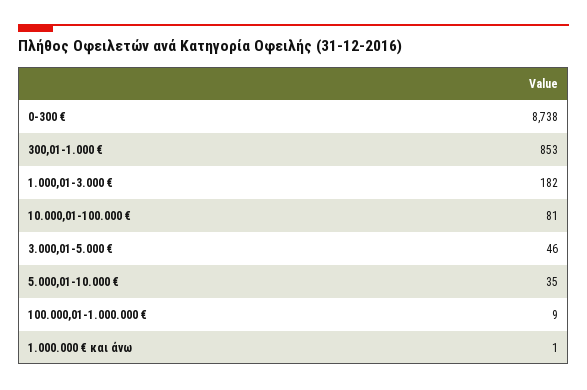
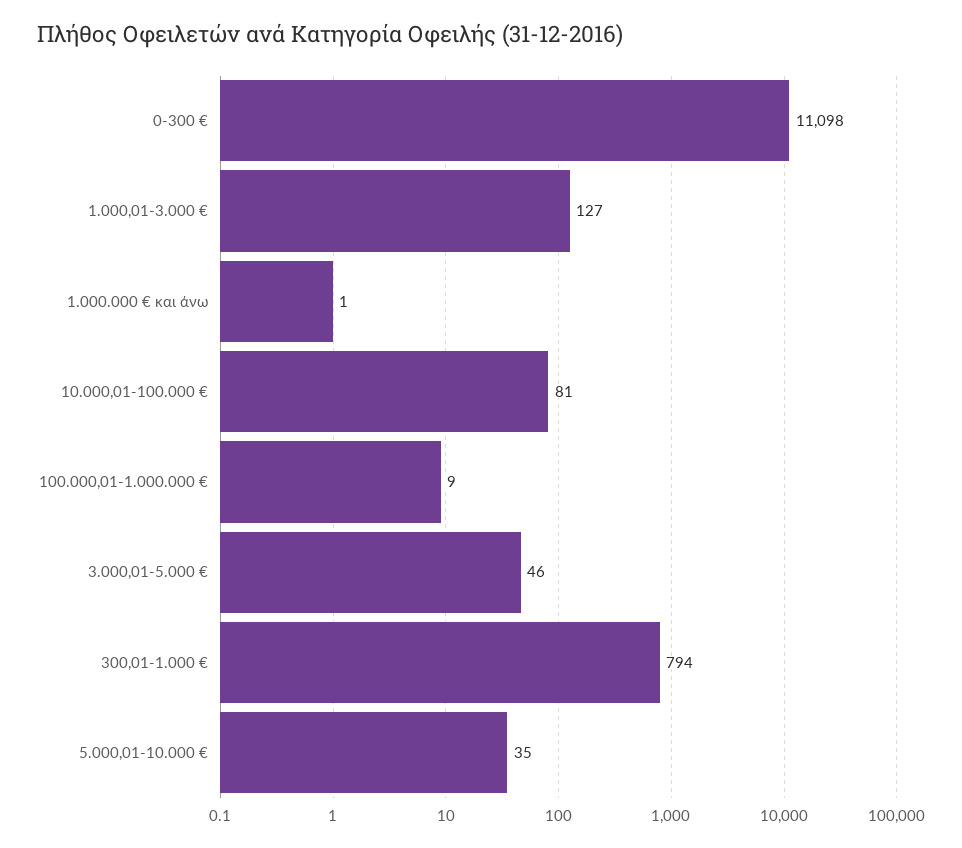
  {
-   "0-300 €": 8738,
+   "0-300 €": 11098,
-   "300,01-1.000 €": 853,
+   "300,01-1.000 €": 794,
-   "1.000,01-3.000 €": 182,
+   "1.000,01-3.000 €": 127,
    "10.000,01-100.000 €": 81,
    "3.000,01-5.000 €": 46,
    "5.000,01-10.000 €": 35,
    "100.000,01-1.000.000 €": 9,
    "1.000.000 € και άνω": 1
  }

